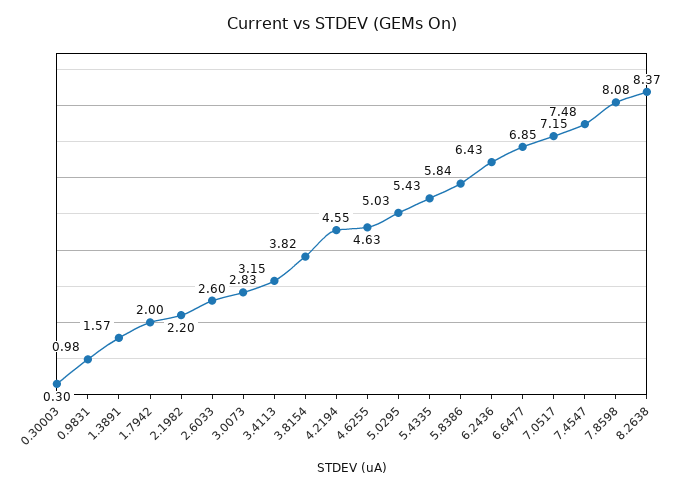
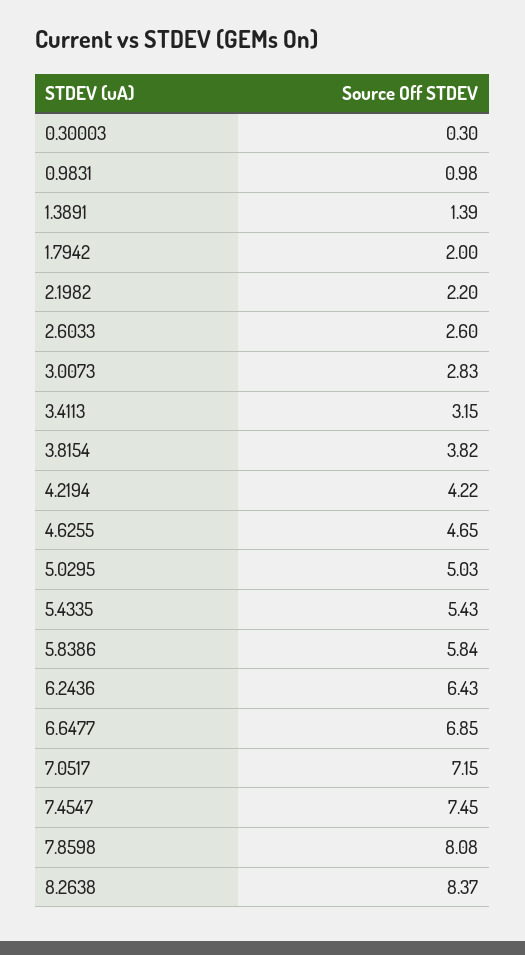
  {
    "0.30003": 0.3,
    "0.9831": 0.98,
-   "1.3891": 1.57,
+   "1.3891": 1.39,
    "1.7942": 2,
    "2.1982": 2.2,
    "2.6033": 2.6,
    "3.0073": 2.83,
    "3.4113": 3.15,
    "3.8154": 3.82,
-   "4.2194": 4.55,
+   "4.2194": 4.22,
-   "4.6255": 4.63,
+   "4.6255": 4.65,
    "5.0295": 5.03,
    "5.4335": 5.43,
    "5.8386": 5.84,
    "6.2436": 6.43,
    "6.6477": 6.85,
    "7.0517": 7.15,
-   "7.4547": 7.48,
+   "7.4547": 7.45,
    "7.8598": 8.08,
    "8.2638": 8.37
  }

